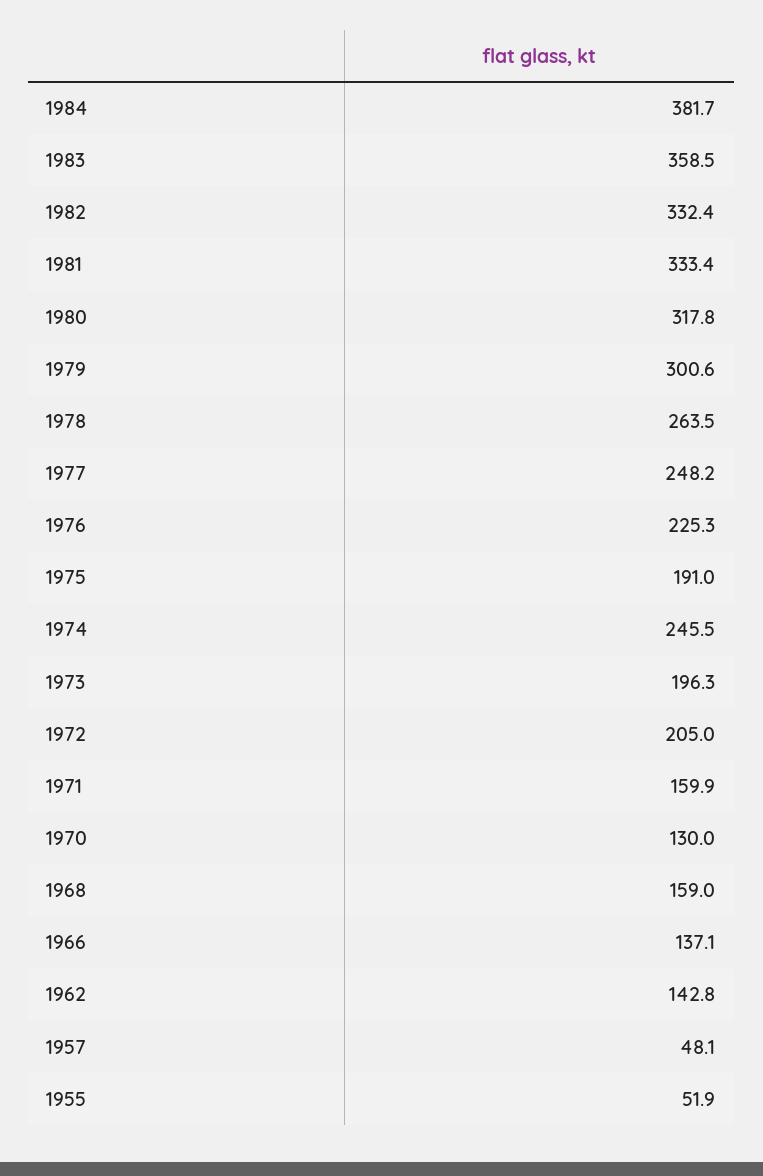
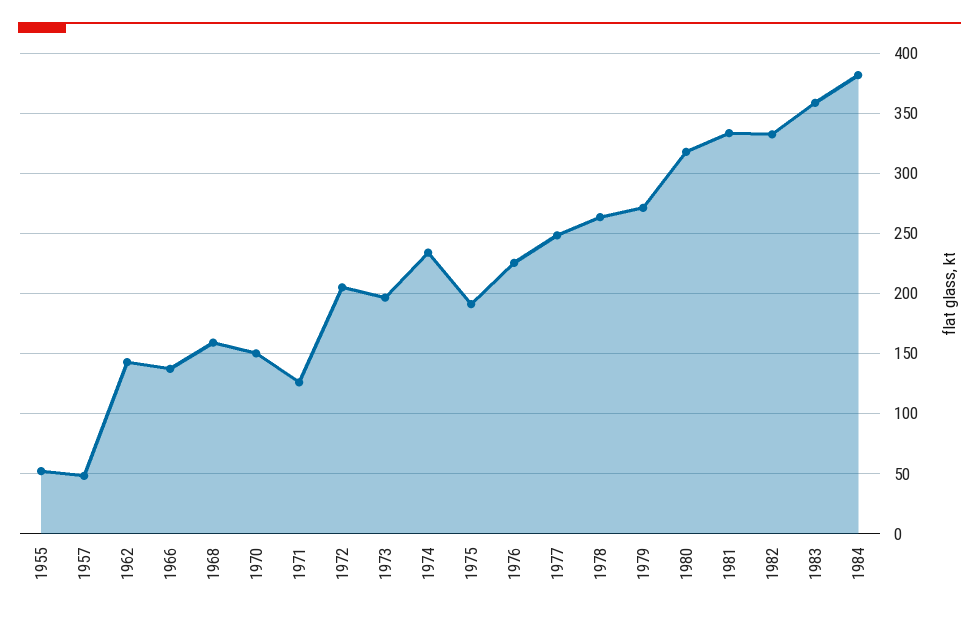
  {
    "1984": 381.7,
    "1983": 358.5,
    "1982": 332.4,
    "1981": 333.4,
    "1980": 317.8,
-   "1979": 300.6,
+   "1979": 270,
    "1978": 263.5,
    "1977": 248.2,
    "1976": 225.3,
    "1975": 191,
-   "1974": 245.5,
+   "1974": 235,
    "1973": 196.3,
    "1972": 205,
-   "1971": 159.9,
+   "1971": 125,
-   "1970": 130,
+   "1970": 150,
    "1968": 159,
    "1966": 137.1,
    "1962": 142.8,
    "1957": 48.1,
    "1955": 51.9
  }

